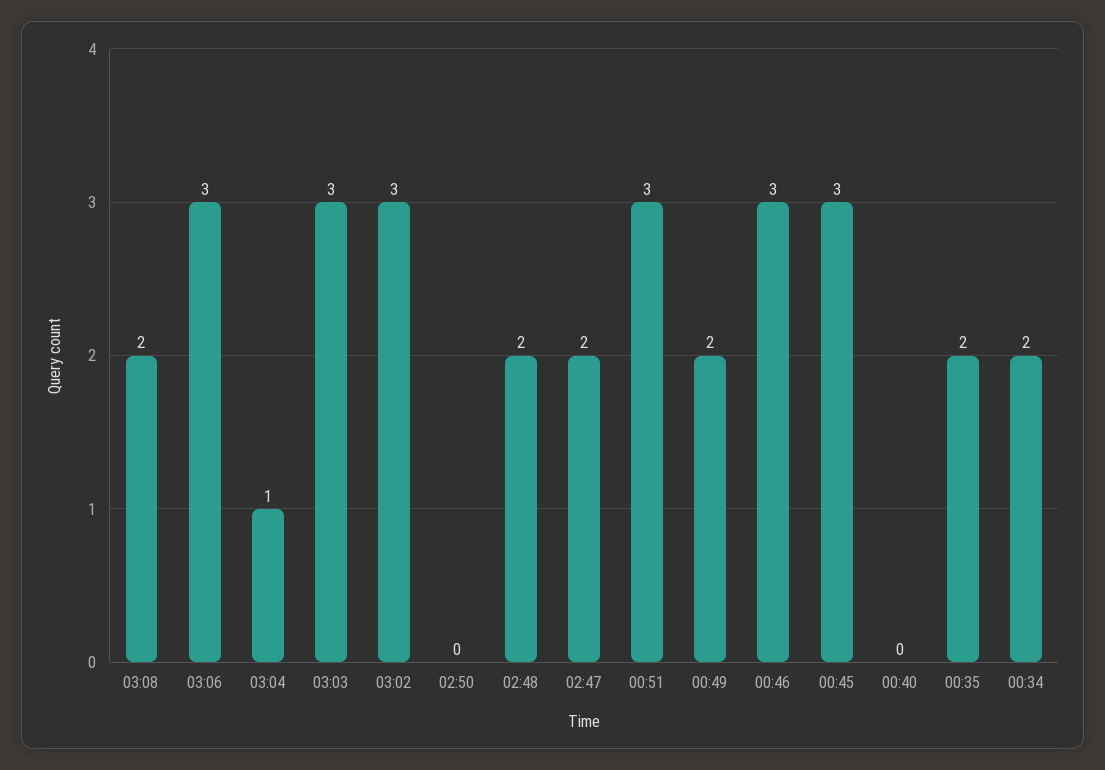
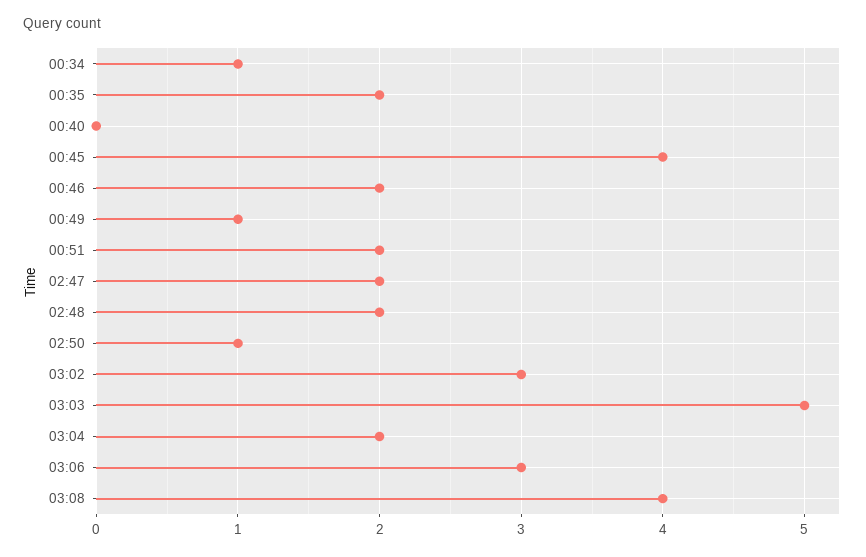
  {
-   "03:08": 2,
+   "03:08": 4,
    "03:06": 3,
-   "03:04": 1,
+   "03:04": 2,
-   "03:03": 3,
+   "03:03": 5,
    "03:02": 3,
-   "02:50": 0,
+   "02:50": 1,
    "02:48": 2,
    "02:47": 2,
-   "00:51": 3,
+   "00:51": 2,
-   "00:49": 2,
+   "00:49": 1,
-   "00:46": 3,
+   "00:46": 2,
-   "00:45": 3,
+   "00:45": 4,
    "00:40": 0,
    "00:35": 2,
-   "00:34": 2
+   "00:34": 1
  }

